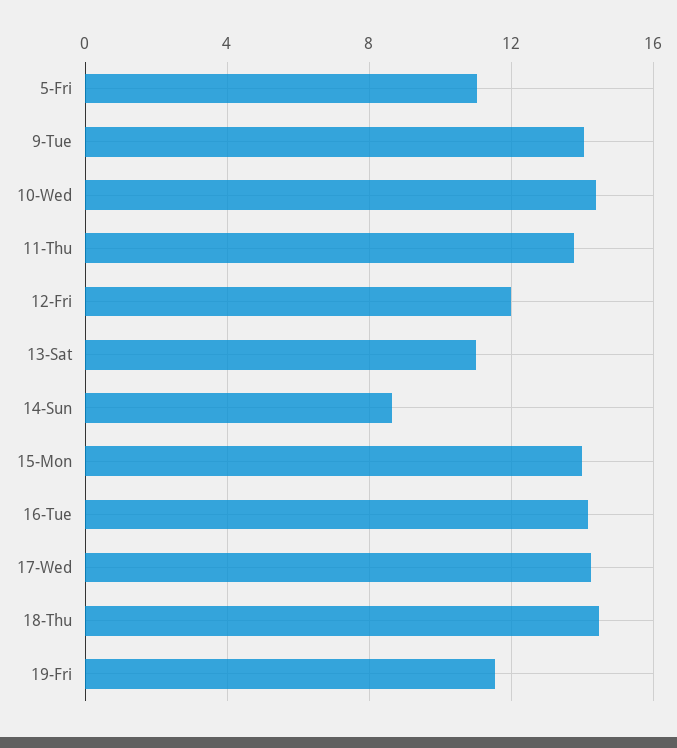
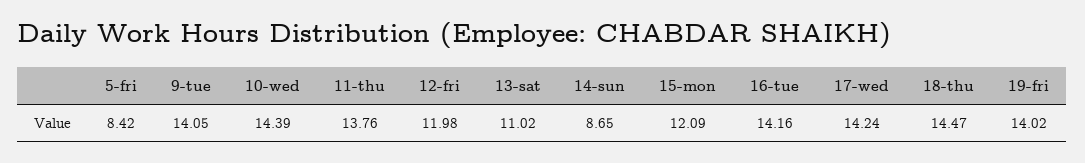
  {
-   "5-Fri": 11,
+   "5-Fri": 8.42,
    "9-Tue": 14.05,
    "10-Wed": 14.39,
    "11-Thu": 13.76,
    "12-Fri": 11.98,
    "13-Sat": 11.02,
    "14-Sun": 8.65,
-   "15-Mon": 14,
+   "15-Mon": 12.09,
    "16-Tue": 14.16,
    "17-Wed": 14.24,
    "18-Thu": 14.47,
-   "19-Fri": 11.5
+   "19-Fri": 14.02
  }

